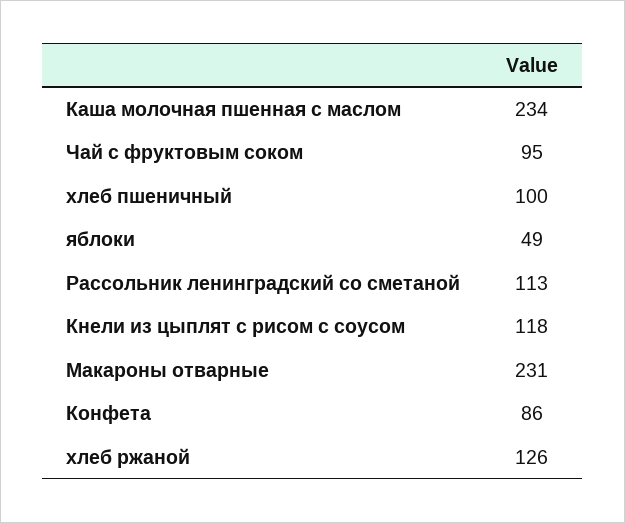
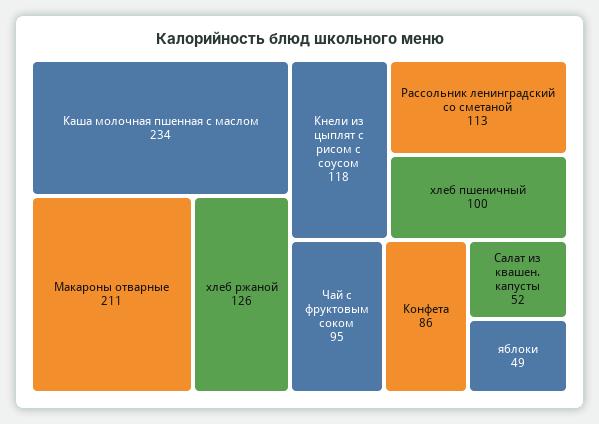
  {
    "Каша молочная пшенная с маслом": 234,
    "Чай с фруктовым соком": 95,
    "хлеб пшеничный": 100,
    "яблоки": 49,
    "Рассольник ленинградский со сметаной": 113,
    "Кнели из цыплят с рисом с соусом": 118,
-   "Макароны отварные": 231,
+   "Макароны отварные": 211,
    "Конфета": 86,
-   "хлеб ржаной": 126
+   "хлеб ржаной": 126,
+   "Салат из квашен. капусты": 52
  }

